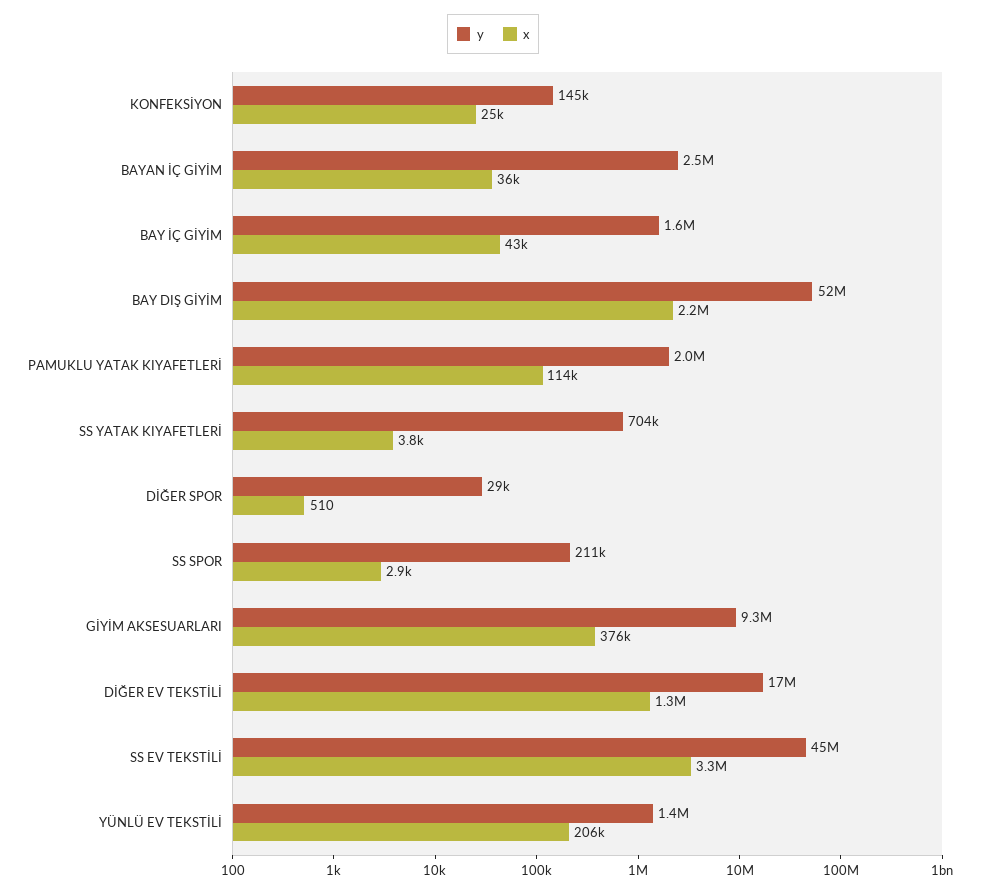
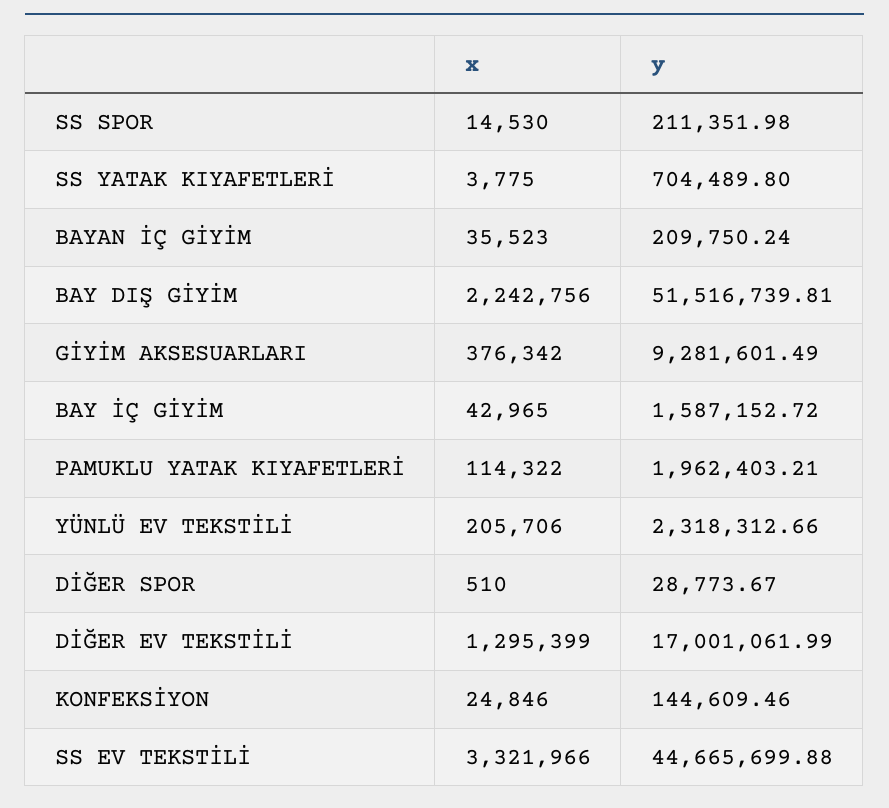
  {
    "y": {
      "KONFEKSİYON": 144609.46,
-     "BAYAN İÇ GİYİM": 2500000,
+     "BAYAN İÇ GİYİM": 209750.24,
      "BAY İÇ GİYİM": 1587152.72,
      "BAY DIŞ GİYİM": 51516739.81,
      "PAMUKLU YATAK KIYAFETLERİ": 1962403.21,
      "SS YATAK KIYAFETLERİ": 704489.8,
      "DİĞER SPOR": 28773.67,
      "SS SPOR": 211351.98,
      "GİYİM AKSESUARLARI": 9281601.49,
      "DİĞER EV TEKSTİLİ": 17001061.99,
      "SS EV TEKSTİLİ": 44665699.88,
-     "YÜNLÜ EV TEKSTİLİ": 1400000
+     "YÜNLÜ EV TEKSTİLİ": 2318312.66
    },
    "x": {
      "KONFEKSİYON": 24846,
      "BAYAN İÇ GİYİM": 35523,
      "BAY İÇ GİYİM": 42965,
      "BAY DIŞ GİYİM": 2242756,
      "PAMUKLU YATAK KIYAFETLERİ": 114322,
      "SS YATAK KIYAFETLERİ": 3775,
      "DİĞER SPOR": 510,
-     "SS SPOR": 2900,
+     "SS SPOR": 14530,
      "GİYİM AKSESUARLARI": 376342,
      "DİĞER EV TEKSTİLİ": 1295399,
      "SS EV TEKSTİLİ": 3321966,
      "YÜNLÜ EV TEKSTİLİ": 205706
    }
  }

